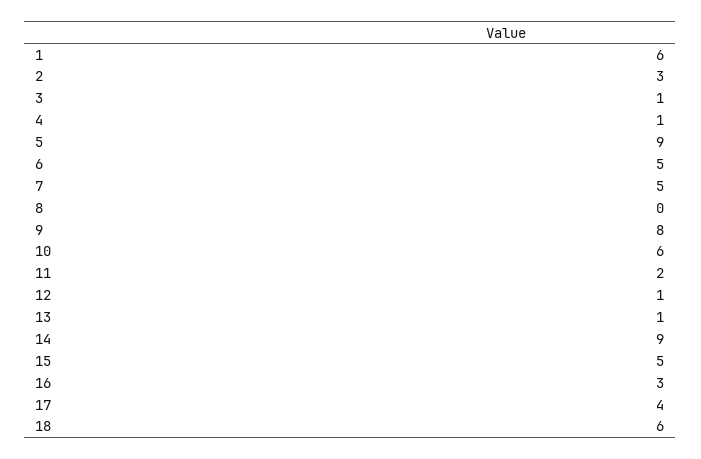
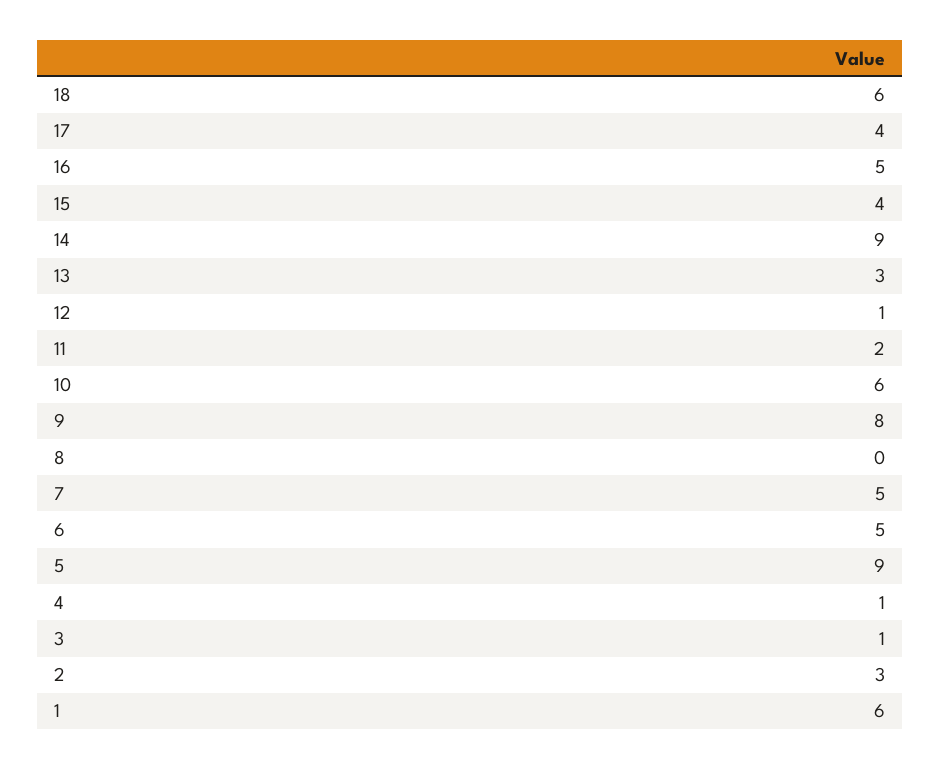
  {
    "1": 6,
    "2": 3,
    "3": 1,
    "4": 1,
    "5": 9,
    "6": 5,
    "7": 5,
    "8": 0,
    "9": 8,
    "10": 6,
    "11": 2,
    "12": 1,
-   "13": 1,
+   "13": 3,
    "14": 9,
-   "15": 5,
+   "15": 4,
-   "16": 3,
+   "16": 5,
    "17": 4,
    "18": 6
  }

